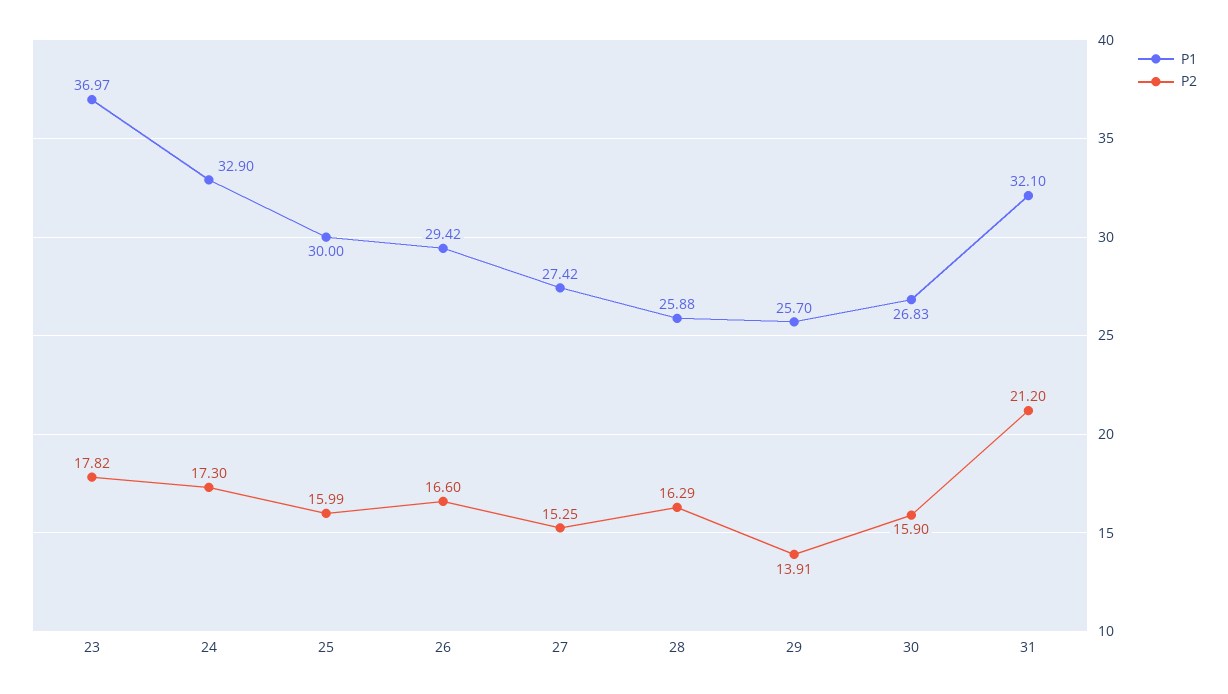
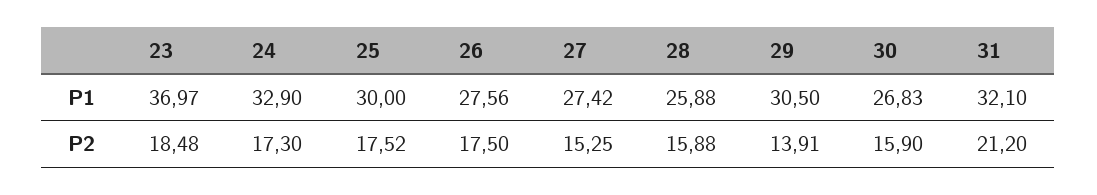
  {
    "P1": {
      "23": 36.97,
      "24": 32.9,
      "25": 30,
-     "26": 29.42,
+     "26": 27.56,
      "27": 27.42,
      "28": 25.88,
-     "29": 25.7,
+     "29": 30.5,
      "30": 26.83,
      "31": 32.1
    },
    "P2": {
-     "23": 17.82,
+     "23": 18.48,
      "24": 17.3,
-     "25": 15.99,
+     "25": 17.52,
-     "26": 16.6,
+     "26": 17.5,
      "27": 15.25,
-     "28": 16.29,
+     "28": 15.88,
      "29": 13.91,
      "30": 15.9,
      "31": 21.2
    }
  }

